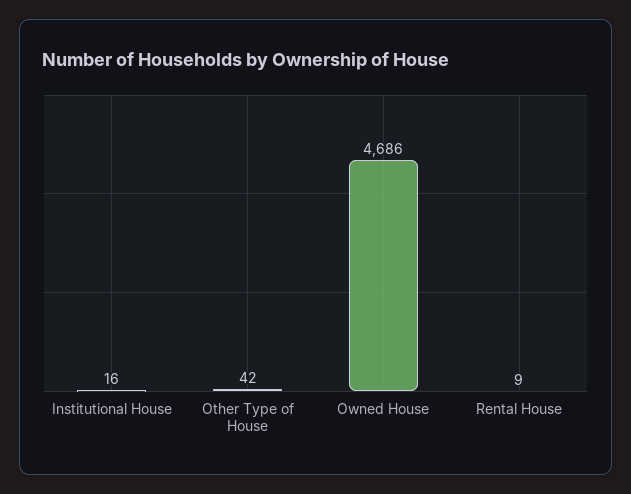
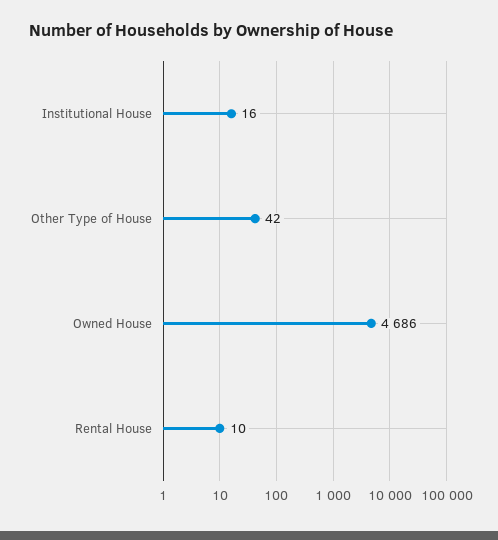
  {
    "Institutional House": 16,
    "Other Type of House": 42,
    "Owned House": 4686,
-   "Rental House": 9
+   "Rental House": 10
  }

